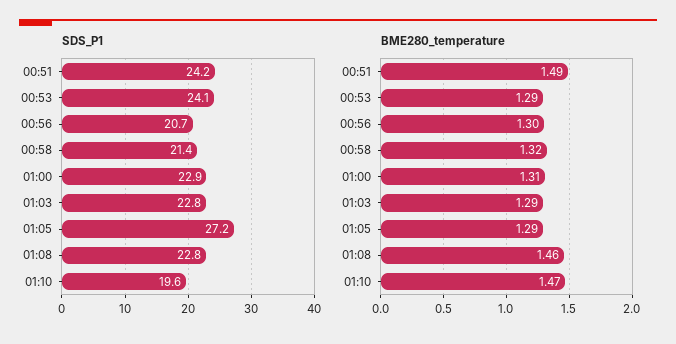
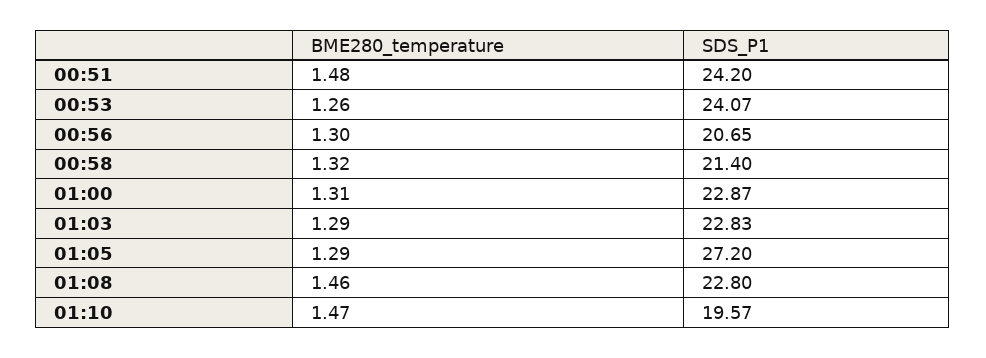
  {
    "SDS_P1": {
      "00:51": 24.2,
      "00:53": 24.07,
      "00:56": 20.65,
      "00:58": 21.4,
      "01:00": 22.87,
      "01:03": 22.83,
      "01:05": 27.2,
      "01:08": 22.8,
      "01:10": 19.57
    },
    "BME280_temperature": {
-     "00:51": 1.49,
+     "00:51": 1.48,
-     "00:53": 1.29,
+     "00:53": 1.26,
      "00:56": 1.3,
      "00:58": 1.32,
      "01:00": 1.31,
      "01:03": 1.29,
      "01:05": 1.29,
      "01:08": 1.46,
      "01:10": 1.47
    }
  }

